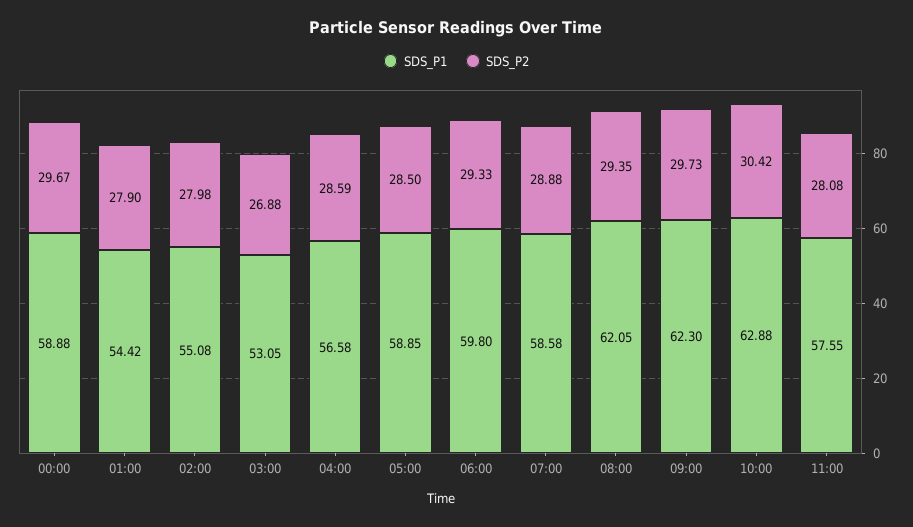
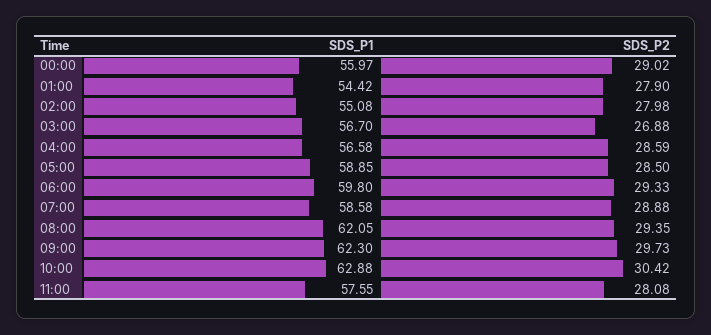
  {
    "SDS_P1": {
-     "00:00": 58.88,
+     "00:00": 55.97,
      "01:00": 54.42,
      "02:00": 55.08,
-     "03:00": 53.05,
+     "03:00": 56.7,
      "04:00": 56.58,
      "05:00": 58.85,
      "06:00": 59.8,
      "07:00": 58.58,
      "08:00": 62.05,
      "09:00": 62.3,
      "10:00": 62.88,
      "11:00": 57.55
    },
    "SDS_P2": {
-     "00:00": 29.67,
+     "00:00": 29.02,
      "01:00": 27.9,
      "02:00": 27.98,
      "03:00": 26.88,
      "04:00": 28.59,
      "05:00": 28.5,
      "06:00": 29.33,
      "07:00": 28.88,
      "08:00": 29.35,
      "09:00": 29.73,
      "10:00": 30.42,
      "11:00": 28.08
    }
  }

